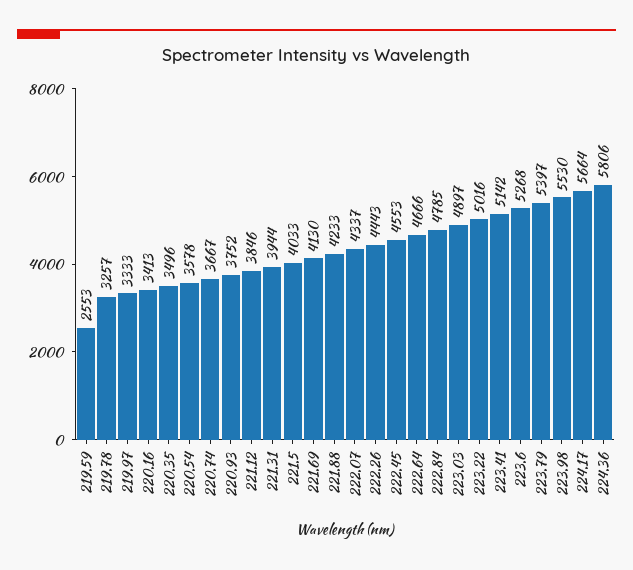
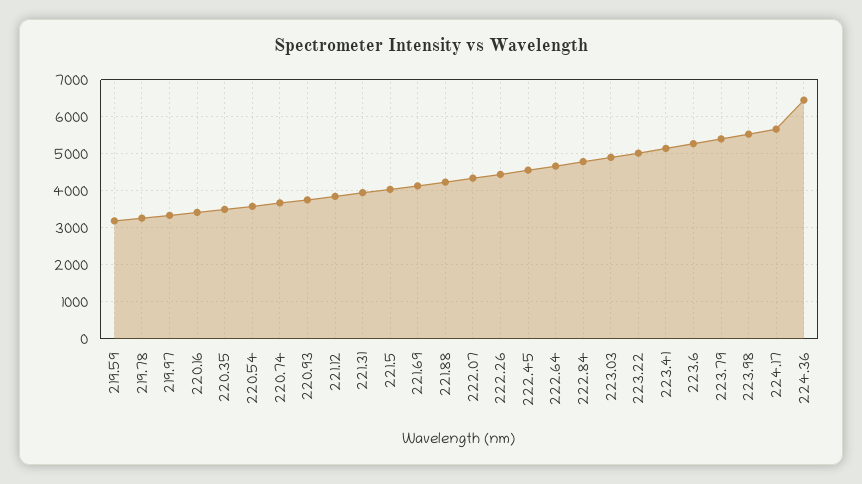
  {
-   "219.59": 2553,
+   "219.59": 3200,
    "219.78": 3257,
    "219.97": 3333,
    "220.16": 3413,
    "220.35": 3496,
    "220.54": 3578,
    "220.74": 3667,
    "220.93": 3752,
    "221.12": 3846,
    "221.31": 3944,
    "221.5": 4033,
    "221.69": 4130,
    "221.88": 4233,
    "222.07": 4337,
    "222.26": 4443,
    "222.45": 4553,
    "222.64": 4666,
    "222.84": 4785,
    "223.03": 4897,
    "223.22": 5016,
    "223.41": 5142,
    "223.6": 5268,
    "223.79": 5397,
    "223.98": 5530,
    "224.17": 5664,
-   "224.36": 5806
+   "224.36": 6400
  }

